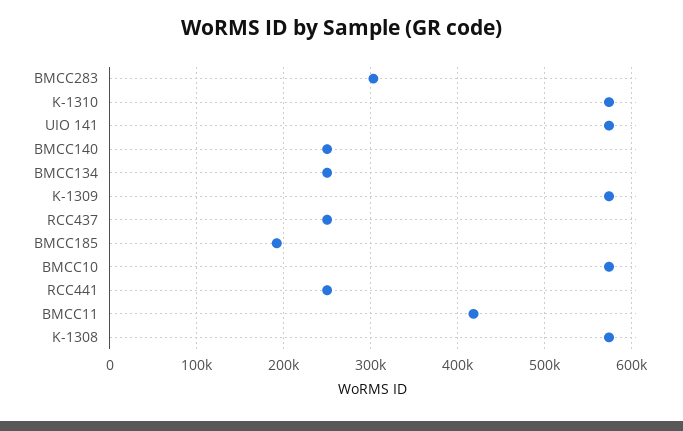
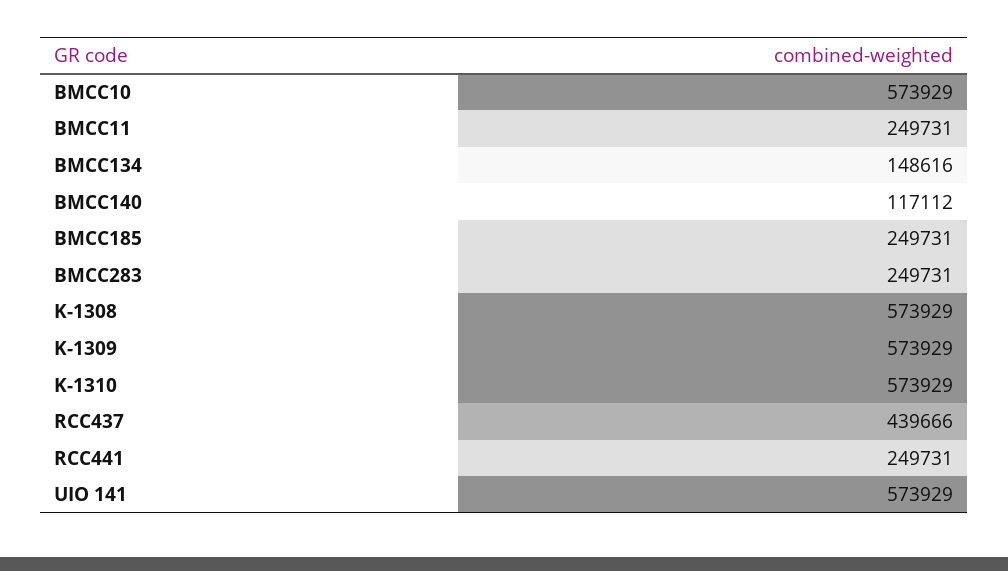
  {
-   "BMCC283": 300000,
+   "BMCC283": 249731,
    "K-1310": 573929,
    "UIO 141": 573929,
-   "BMCC140": 250000,
+   "BMCC140": 117112,
-   "BMCC134": 250000,
+   "BMCC134": 148616,
    "K-1309": 573929,
-   "RCC437": 250000,
+   "RCC437": 439666,
-   "BMCC185": 190000,
+   "BMCC185": 249731,
    "BMCC10": 573929,
    "RCC441": 249731,
-   "BMCC11": 420000,
+   "BMCC11": 249731,
    "K-1308": 573929
  }

